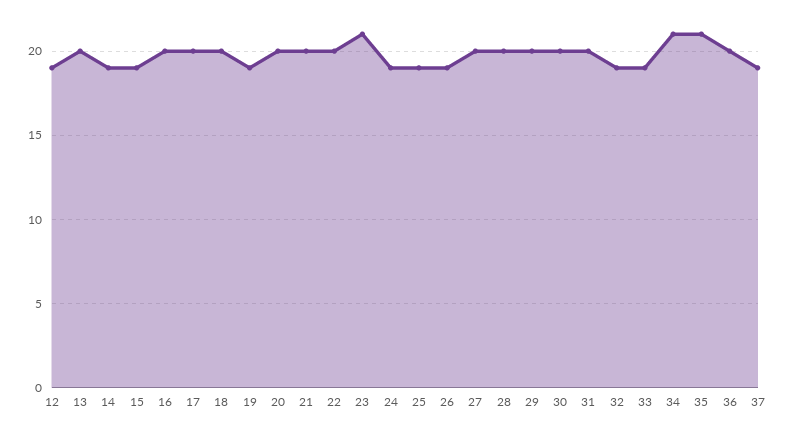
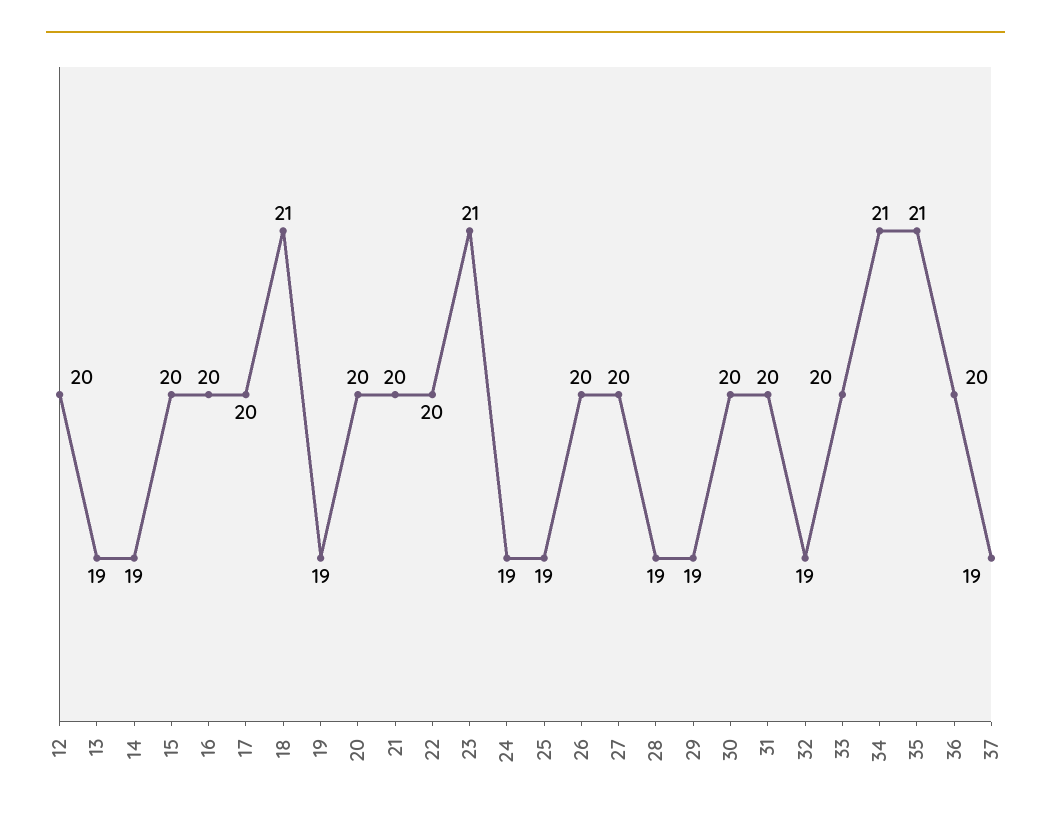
  {
-   "12": 19,
+   "12": 20,
-   "13": 20,
+   "13": 19,
    "14": 19,
-   "15": 19,
+   "15": 20,
    "16": 20,
    "17": 20,
-   "18": 20,
+   "18": 21,
    "19": 19,
    "20": 20,
    "21": 20,
    "22": 20,
    "23": 21,
    "24": 19,
    "25": 19,
-   "26": 19,
+   "26": 20,
    "27": 20,
-   "28": 20,
+   "28": 19,
-   "29": 20,
+   "29": 19,
    "30": 20,
    "31": 20,
    "32": 19,
-   "33": 19,
+   "33": 20,
    "34": 21,
    "35": 21,
    "36": 20,
    "37": 19
  }

